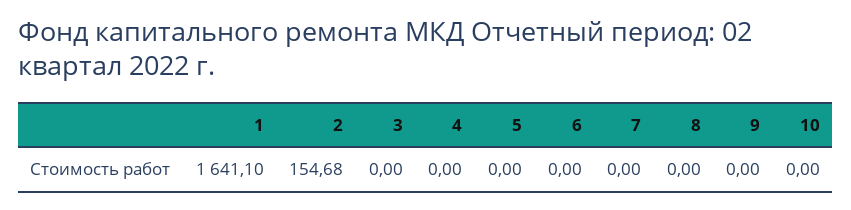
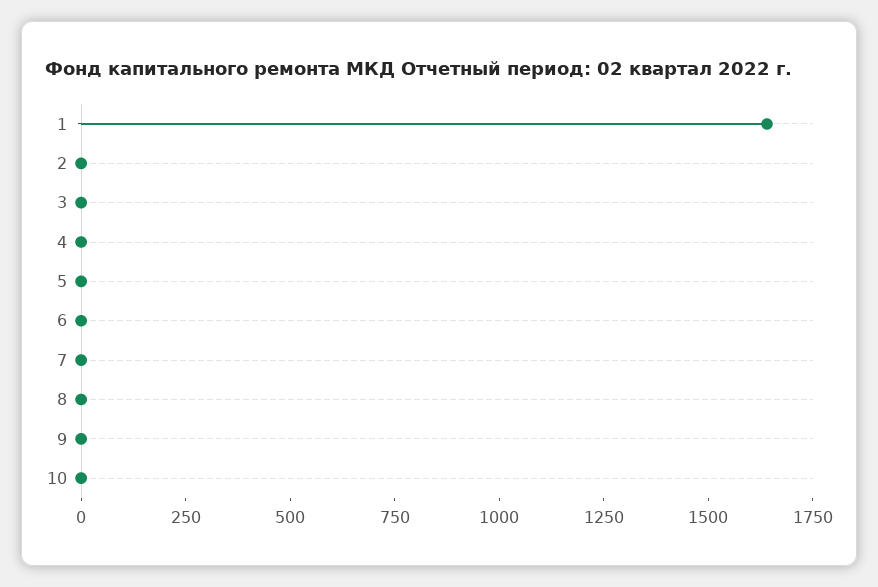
  {
    "1": 1641.1,
-   "2": 154.68,
+   "2": 0,
    "3": 0,
    "4": 0,
    "5": 0,
    "6": 0,
    "7": 0,
    "8": 0,
    "9": 0,
    "10": 0
  }

